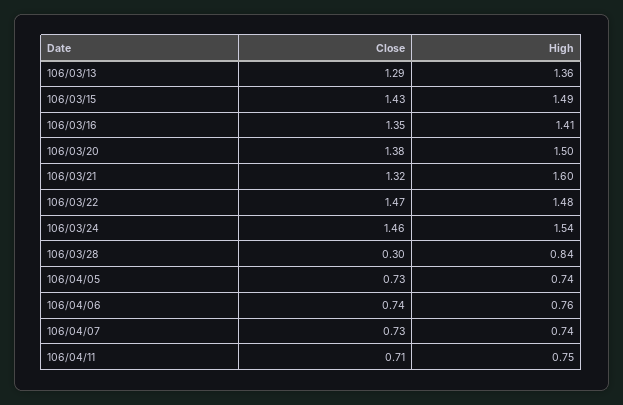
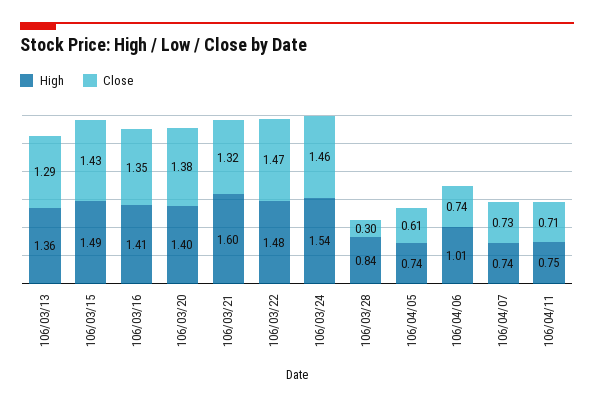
  {
    "Close": {
      "106/03/13": 1.29,
      "106/03/15": 1.43,
      "106/03/16": 1.35,
      "106/03/20": 1.38,
      "106/03/21": 1.32,
      "106/03/22": 1.47,
      "106/03/24": 1.46,
      "106/03/28": 0.3,
-     "106/04/05": 0.73,
+     "106/04/05": 0.61,
      "106/04/06": 0.74,
      "106/04/07": 0.73,
      "106/04/11": 0.71
    },
    "High": {
      "106/03/13": 1.36,
      "106/03/15": 1.49,
      "106/03/16": 1.41,
-     "106/03/20": 1.5,
+     "106/03/20": 1.4,
      "106/03/21": 1.6,
      "106/03/22": 1.48,
      "106/03/24": 1.54,
      "106/03/28": 0.84,
      "106/04/05": 0.74,
-     "106/04/06": 0.76,
+     "106/04/06": 1.01,
      "106/04/07": 0.74,
      "106/04/11": 0.75
    }
  }

